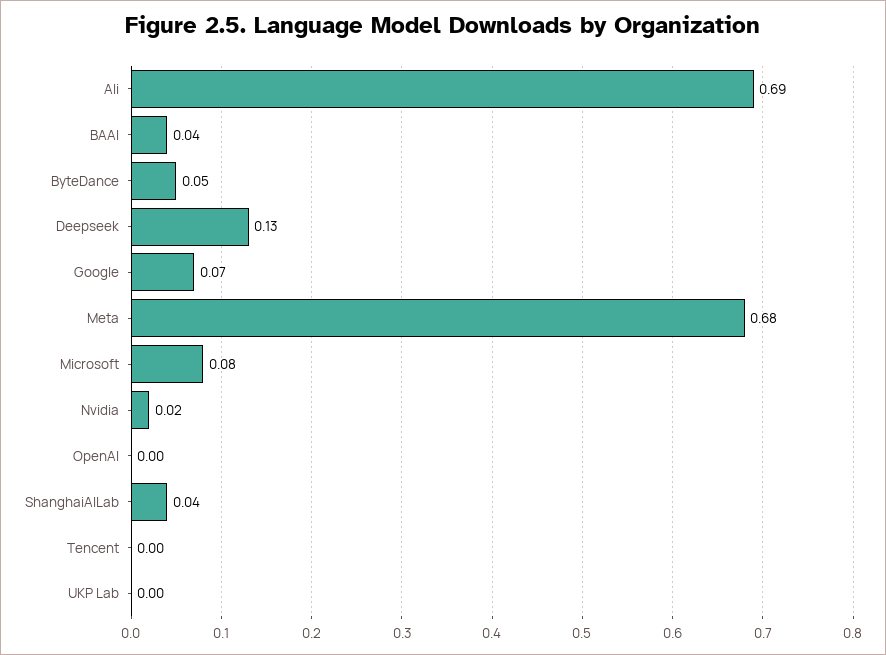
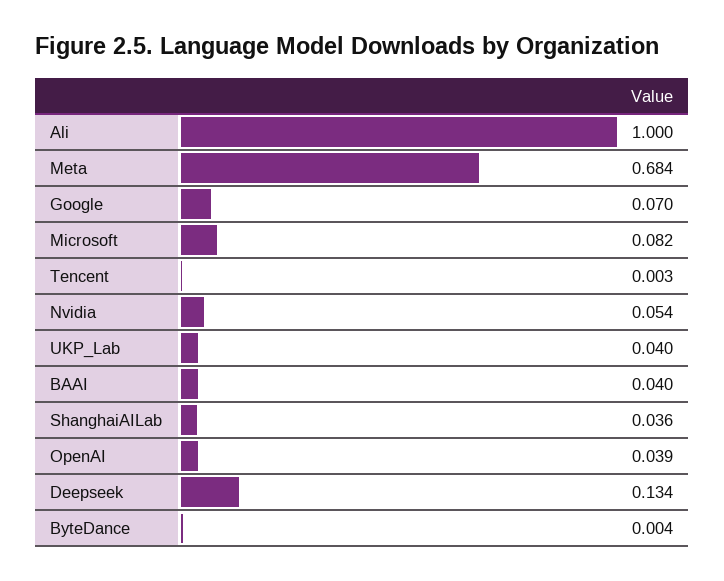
  {
-   "Ali": 0.69,
+   "Ali": 1,
    "BAAI": 0.04,
-   "ByteDance": 0.05,
+   "ByteDance": 0.004,
    "Deepseek": 0.134,
    "Google": 0.07,
    "Meta": 0.684,
    "Microsoft": 0.082,
-   "Nvidia": 0.02,
+   "Nvidia": 0.054,
-   "OpenAI": 0,
+   "OpenAI": 0.039,
    "ShanghaiAILab": 0.036,
    "Tencent": 0.003,
-   "UKP Lab": 0
+   "UKP Lab": 0.04
  }

